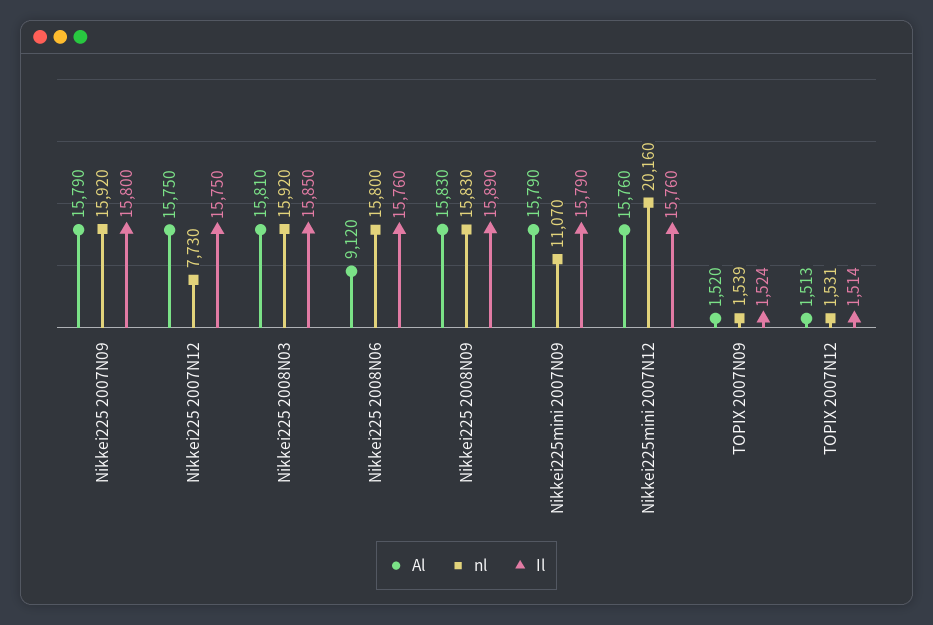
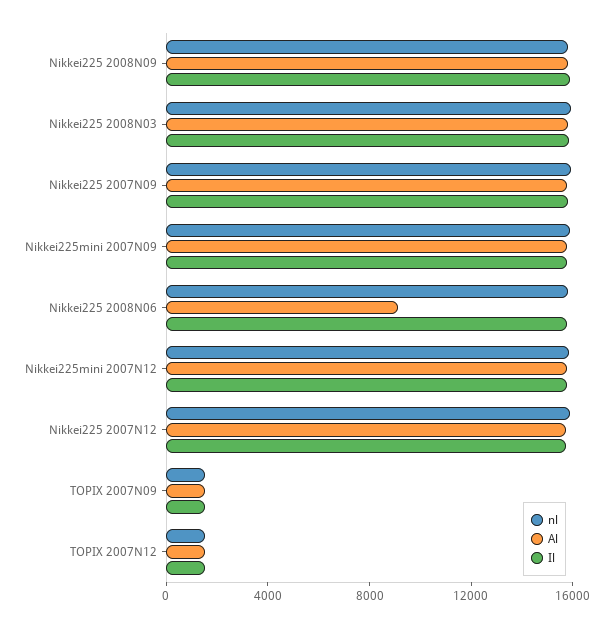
  {
    "Al": {
      "Nikkei225 2007N09": 15790,
      "Nikkei225 2007N12": 15750,
      "Nikkei225 2008N03": 15810,
      "Nikkei225 2008N06": 9120,
      "Nikkei225 2008N09": 15830,
      "Nikkei225mini 2007N09": 15790,
      "Nikkei225mini 2007N12": 15760,
      "TOPIX 2007N09": 1520,
      "TOPIX 2007N12": 1513
    },
    "nl": {
      "Nikkei225 2007N09": 15920,
-     "Nikkei225 2007N12": 7730,
+     "Nikkei225 2007N12": 16000,
      "Nikkei225 2008N03": 15920,
      "Nikkei225 2008N06": 15800,
      "Nikkei225 2008N09": 15830,
-     "Nikkei225mini 2007N09": 11070,
+     "Nikkei225mini 2007N09": 16000,
-     "Nikkei225mini 2007N12": 20160,
+     "Nikkei225mini 2007N12": 16000,
      "TOPIX 2007N09": 1539,
      "TOPIX 2007N12": 1531
    },
    "Il": {
      "Nikkei225 2007N09": 15800,
      "Nikkei225 2007N12": 15750,
      "Nikkei225 2008N03": 15850,
      "Nikkei225 2008N06": 15760,
      "Nikkei225 2008N09": 15890,
      "Nikkei225mini 2007N09": 15790,
      "Nikkei225mini 2007N12": 15760,
      "TOPIX 2007N09": 1524,
      "TOPIX 2007N12": 1514
    }
  }

